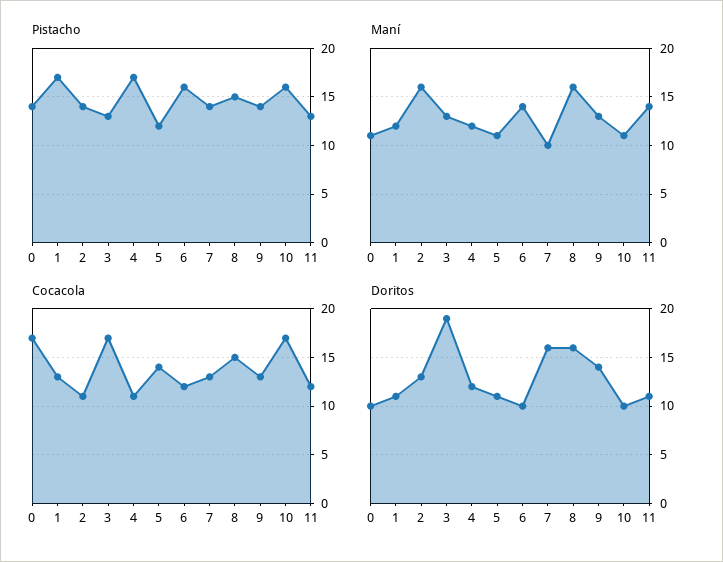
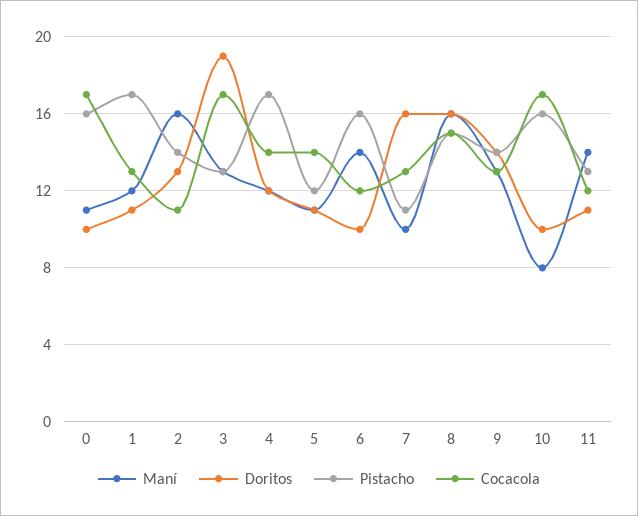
  {
    "Pistacho": {
-     "0": 14,
+     "0": 16,
      "1": 17,
      "2": 14,
      "3": 13,
      "4": 17,
      "5": 12,
      "6": 16,
-     "7": 14,
+     "7": 11,
      "8": 15,
      "9": 14,
      "10": 16,
      "11": 13
    },
    "Maní": {
      "0": 11,
      "1": 12,
      "2": 16,
      "3": 13,
      "4": 12,
      "5": 11,
      "6": 14,
      "7": 10,
      "8": 16,
      "9": 13,
-     "10": 11,
+     "10": 8,
      "11": 14
    },
    "Cocacola": {
      "0": 17,
      "1": 13,
      "2": 11,
      "3": 17,
-     "4": 11,
+     "4": 14,
      "5": 14,
      "6": 12,
      "7": 13,
      "8": 15,
      "9": 13,
      "10": 17,
      "11": 12
    },
    "Doritos": {
      "0": 10,
      "1": 11,
      "2": 13,
      "3": 19,
      "4": 12,
      "5": 11,
      "6": 10,
      "7": 16,
      "8": 16,
      "9": 14,
      "10": 10,
      "11": 11
    }
  }

